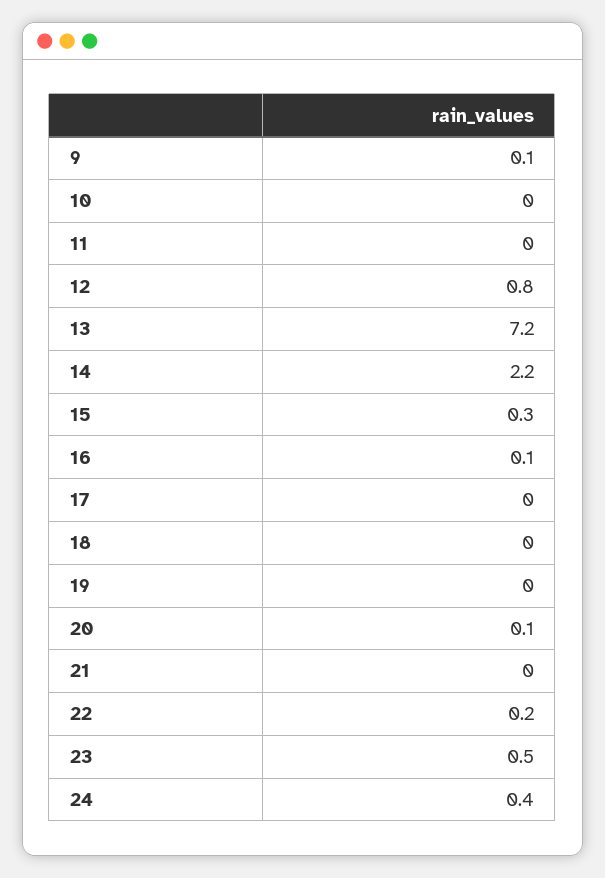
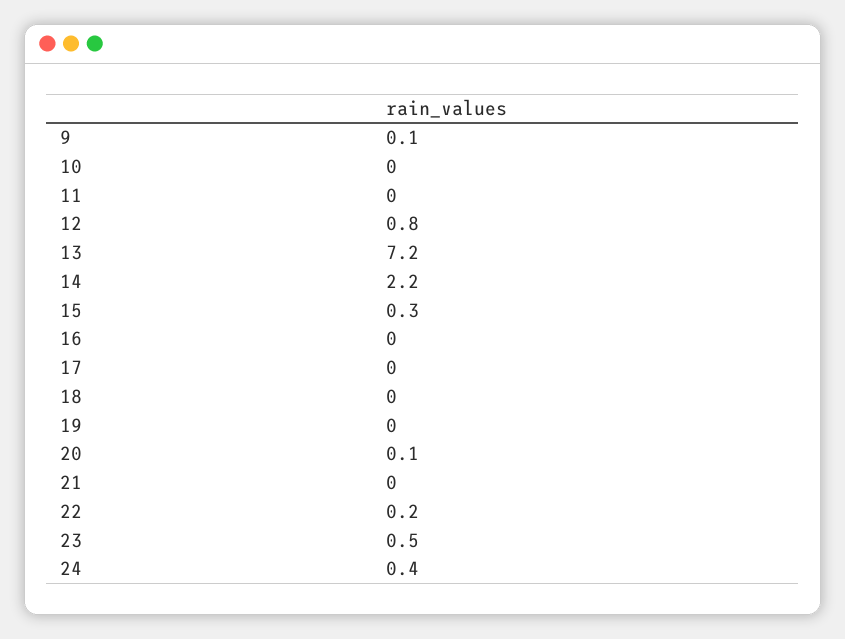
  {
    "9": 0.1,
    "10": 0,
    "11": 0,
    "12": 0.8,
    "13": 7.2,
    "14": 2.2,
    "15": 0.3,
-   "16": 0.1,
+   "16": 0,
    "17": 0,
    "18": 0,
    "19": 0,
    "20": 0.1,
    "21": 0,
    "22": 0.2,
    "23": 0.5,
    "24": 0.4
  }

